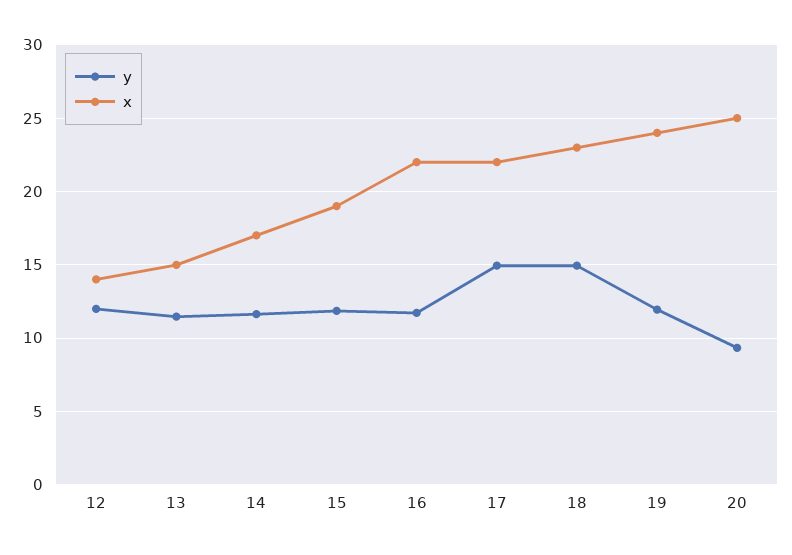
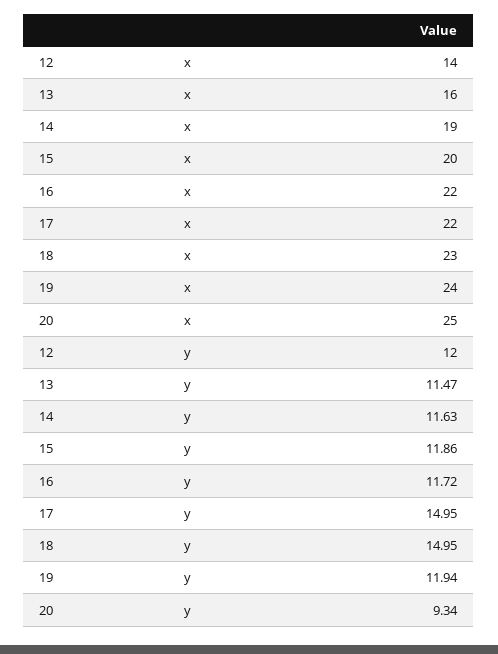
  {
    "y": {
      "12": 12,
      "13": 11.47,
      "14": 11.63,
      "15": 11.86,
      "16": 11.72,
      "17": 14.95,
      "18": 14.95,
      "19": 11.94,
      "20": 9.34
    },
    "x": {
      "12": 14,
-     "13": 15,
+     "13": 16,
-     "14": 17,
+     "14": 19,
-     "15": 19,
+     "15": 20,
      "16": 22,
      "17": 22,
      "18": 23,
      "19": 24,
      "20": 25
    }
  }

